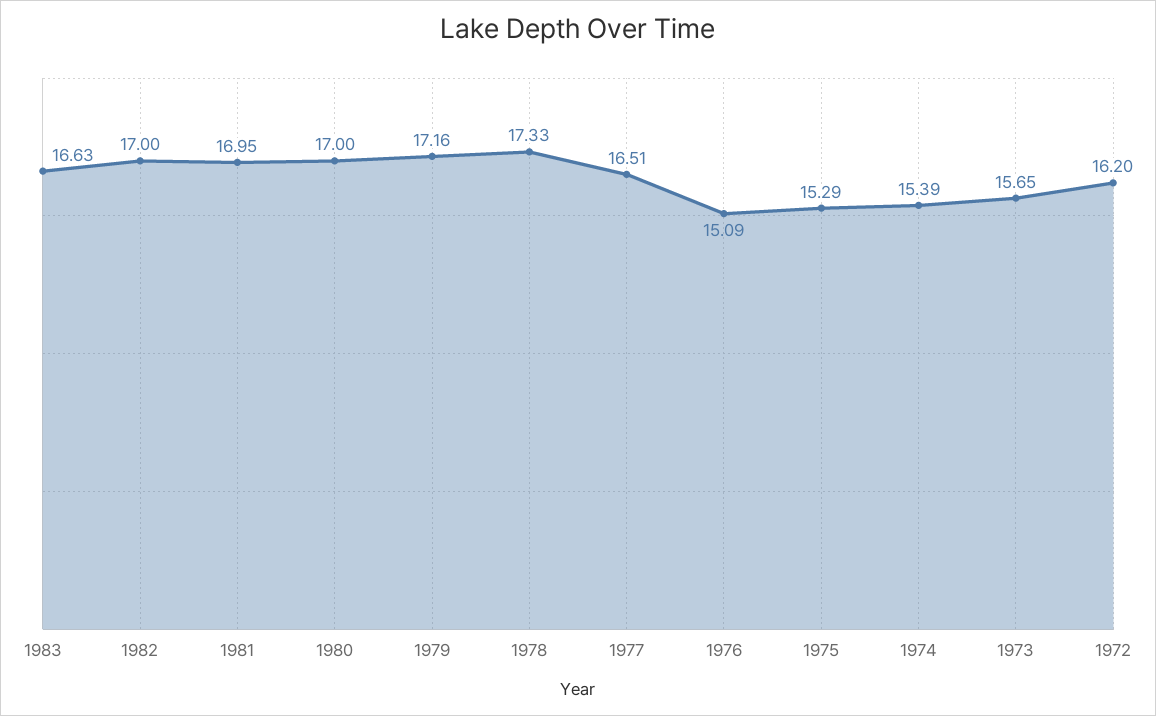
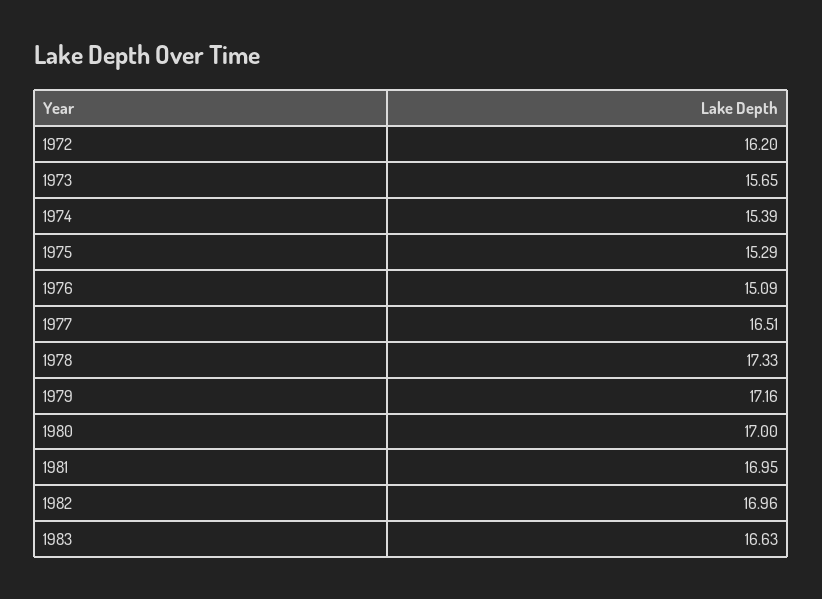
  {
    "1983": 16.63,
-   "1982": 17,
+   "1982": 16.96,
    "1981": 16.95,
    "1980": 17,
    "1979": 17.16,
    "1978": 17.33,
    "1977": 16.51,
    "1976": 15.09,
    "1975": 15.29,
    "1974": 15.39,
    "1973": 15.65,
    "1972": 16.2
  }

